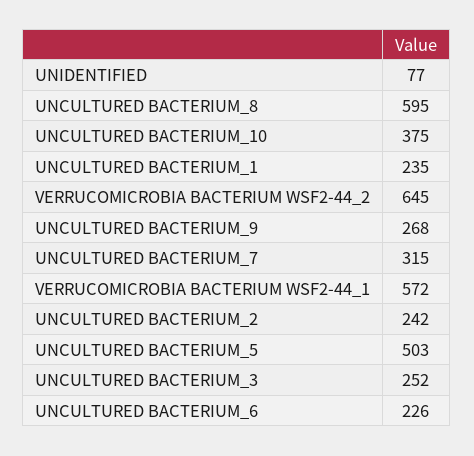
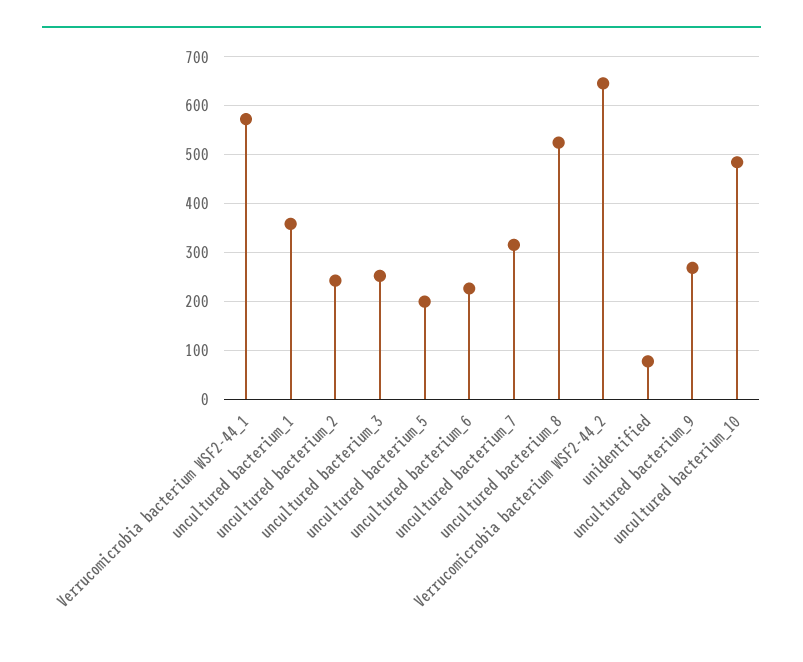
  {
    "UNIDENTIFIED": 77,
-   "UNCULTURED BACTERIUM_8": 595,
+   "UNCULTURED BACTERIUM_8": 520,
-   "UNCULTURED BACTERIUM_10": 375,
+   "UNCULTURED BACTERIUM_10": 480,
-   "UNCULTURED BACTERIUM_1": 235,
+   "UNCULTURED BACTERIUM_1": 360,
    "VERRUCOMICROBIA BACTERIUM WSF2-44_2": 645,
    "UNCULTURED BACTERIUM_9": 268,
    "UNCULTURED BACTERIUM_7": 315,
    "VERRUCOMICROBIA BACTERIUM WSF2-44_1": 572,
    "UNCULTURED BACTERIUM_2": 242,
-   "UNCULTURED BACTERIUM_5": 503,
+   "UNCULTURED BACTERIUM_5": 200,
    "UNCULTURED BACTERIUM_3": 252,
    "UNCULTURED BACTERIUM_6": 226
  }

